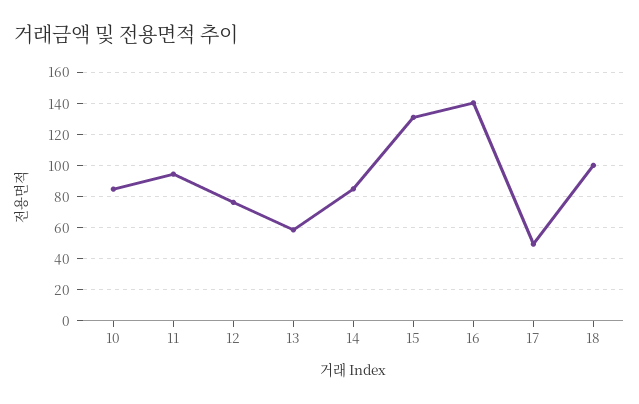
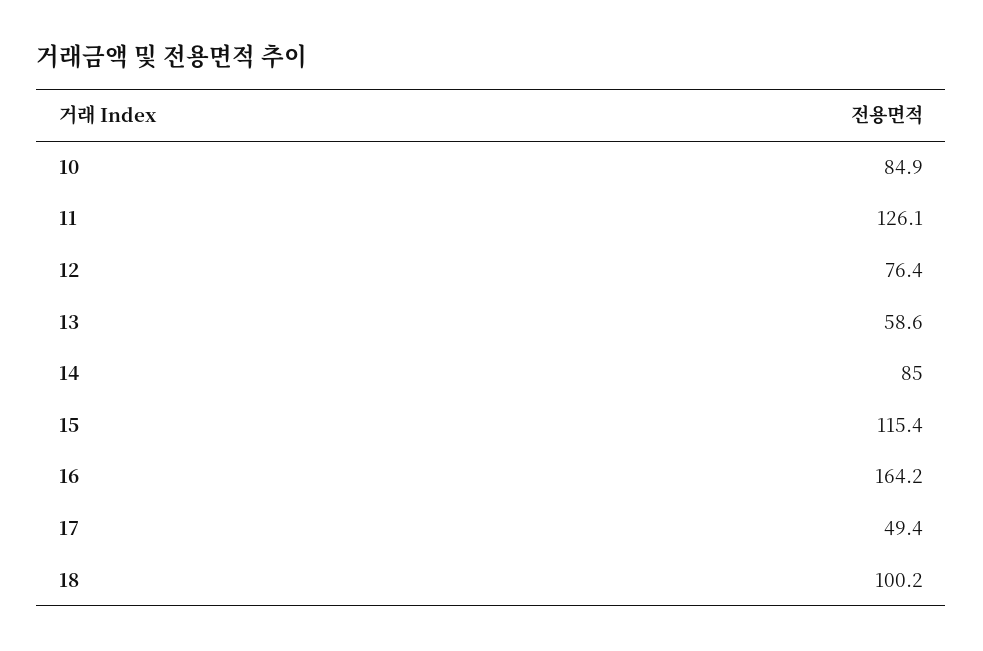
  {
    "10": 84.9,
-   "11": 95,
+   "11": 126.1,
    "12": 76.4,
    "13": 58.6,
    "14": 85,
-   "15": 130,
+   "15": 115.4,
-   "16": 140,
+   "16": 164.2,
    "17": 49.4,
    "18": 100.2
  }

